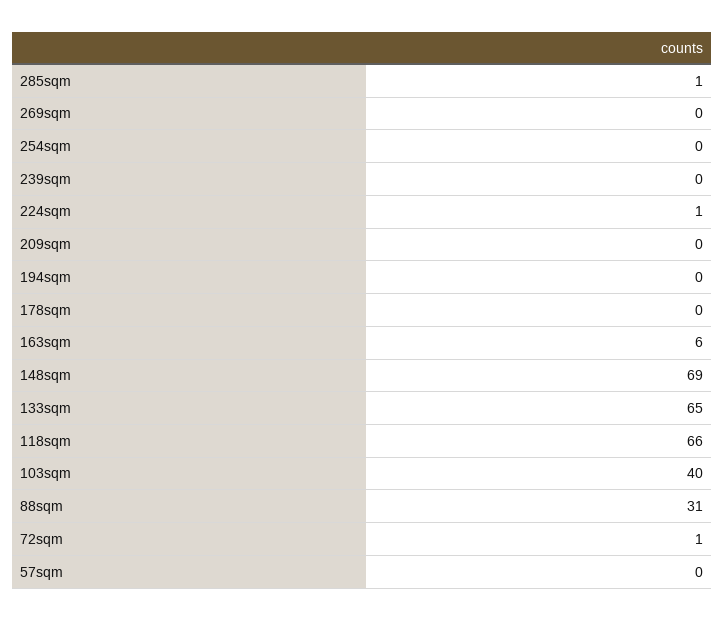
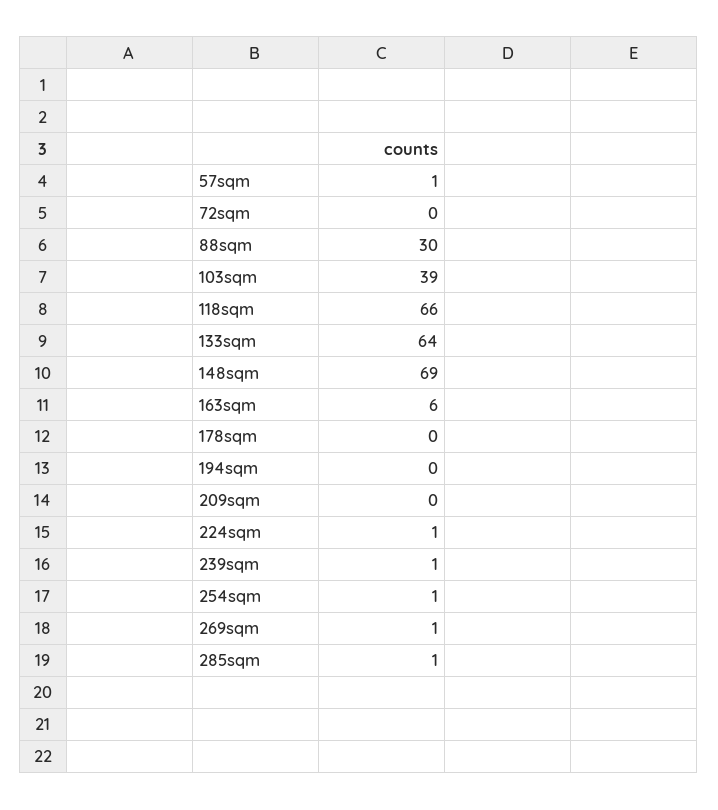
  {
    "285sqm": 1,
-   "269sqm": 0,
+   "269sqm": 1,
-   "254sqm": 0,
+   "254sqm": 1,
-   "239sqm": 0,
+   "239sqm": 1,
    "224sqm": 1,
    "209sqm": 0,
    "194sqm": 0,
    "178sqm": 0,
    "163sqm": 6,
    "148sqm": 69,
-   "133sqm": 65,
+   "133sqm": 64,
    "118sqm": 66,
-   "103sqm": 40,
+   "103sqm": 39,
-   "88sqm": 31,
+   "88sqm": 30,
-   "72sqm": 1,
+   "72sqm": 0,
-   "57sqm": 0
+   "57sqm": 1
  }

